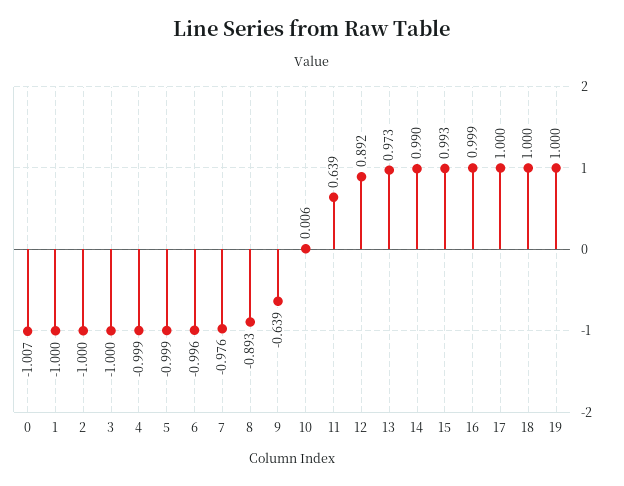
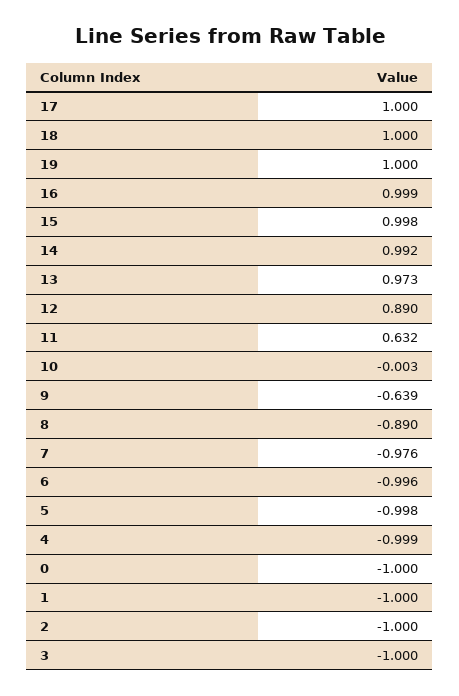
  {
-   "0": -1.007,
+   "0": -1,
    "1": -1,
    "2": -1,
    "3": -1,
    "4": -0.999,
-   "5": -0.999,
+   "5": -0.998,
    "6": -0.996,
    "7": -0.976,
-   "8": -0.893,
+   "8": -0.89,
    "9": -0.639,
-   "10": 0.006,
+   "10": -0.003,
-   "11": 0.639,
+   "11": 0.632,
-   "12": 0.892,
+   "12": 0.89,
    "13": 0.973,
-   "14": 0.99,
+   "14": 0.992,
-   "15": 0.993,
+   "15": 0.998,
    "16": 0.999,
    "17": 1,
    "18": 1,
    "19": 1
  }

